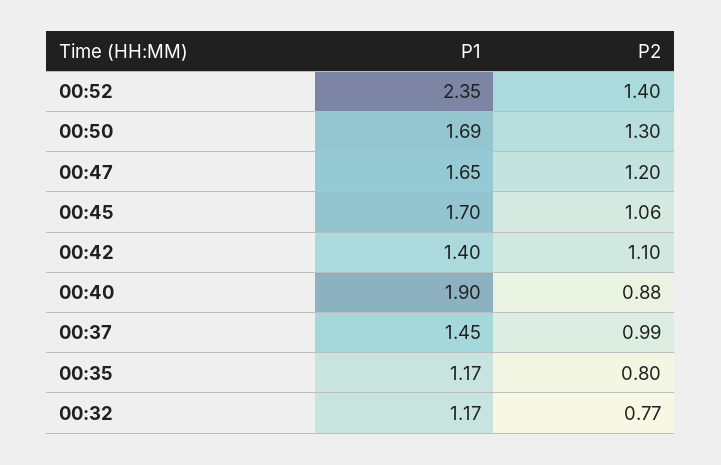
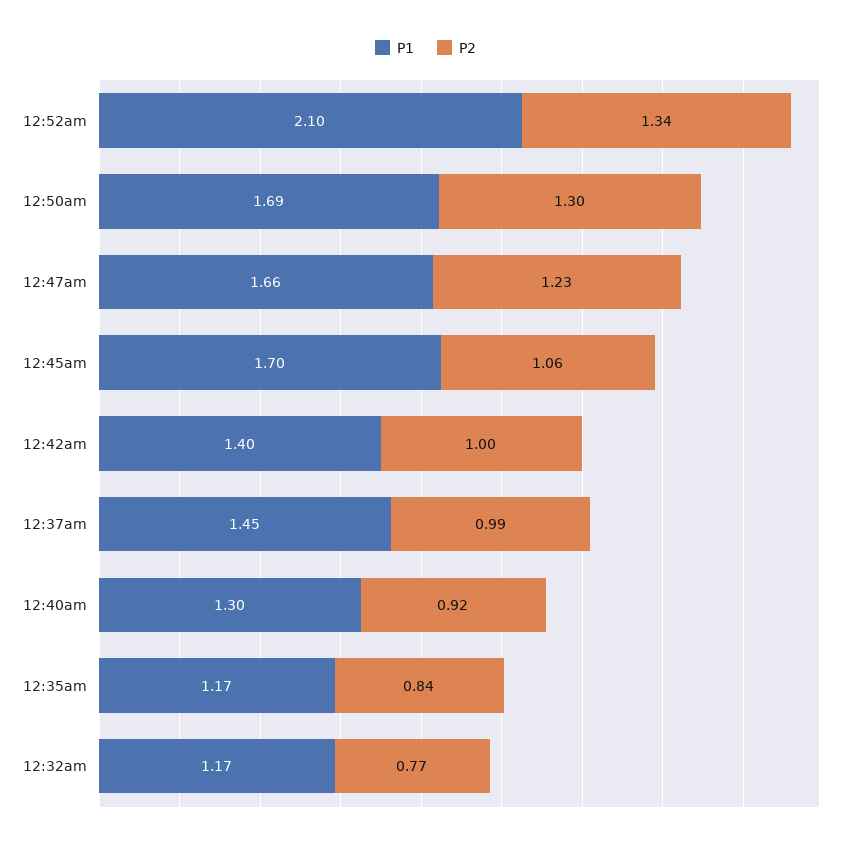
  {
    "P1": {
-     "00:52": 2.35,
+     "00:52": 2.1,
      "00:50": 1.69,
-     "00:47": 1.65,
+     "00:47": 1.66,
      "00:45": 1.7,
      "00:42": 1.4,
-     "00:40": 1.9,
+     "00:40": 1.3,
      "00:37": 1.45,
      "00:35": 1.17,
      "00:32": 1.17
    },
    "P2": {
-     "00:52": 1.4,
+     "00:52": 1.34,
      "00:50": 1.3,
-     "00:47": 1.2,
+     "00:47": 1.23,
      "00:45": 1.06,
-     "00:42": 1.1,
+     "00:42": 1,
-     "00:40": 0.88,
+     "00:40": 0.92,
      "00:37": 0.99,
-     "00:35": 0.8,
+     "00:35": 0.84,
      "00:32": 0.77
    }
  }

